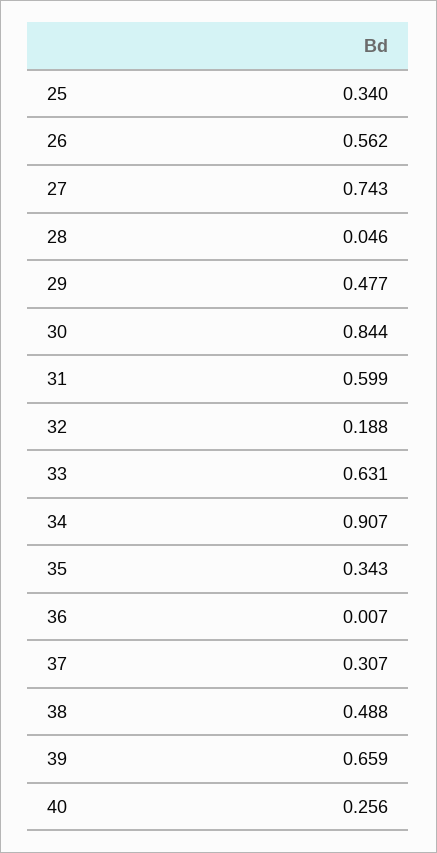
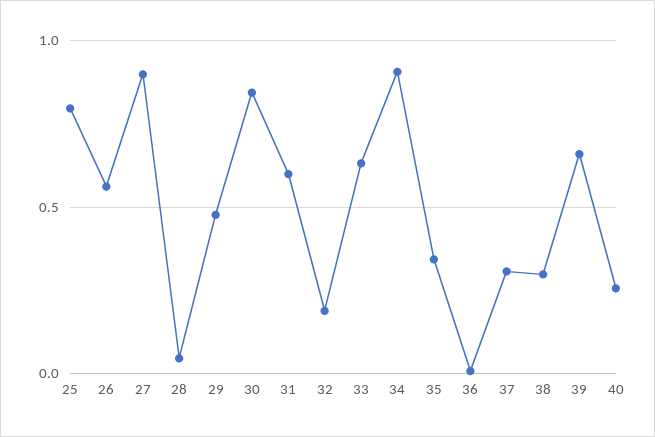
  {
-   "25": 0.34,
+   "25": 0.8,
    "26": 0.562,
-   "27": 0.743,
+   "27": 0.9,
    "28": 0.046,
    "29": 0.477,
    "30": 0.844,
    "31": 0.599,
    "32": 0.188,
    "33": 0.631,
    "34": 0.907,
    "35": 0.343,
    "36": 0.007,
    "37": 0.307,
-   "38": 0.488,
+   "38": 0.3,
    "39": 0.659,
    "40": 0.256
  }

